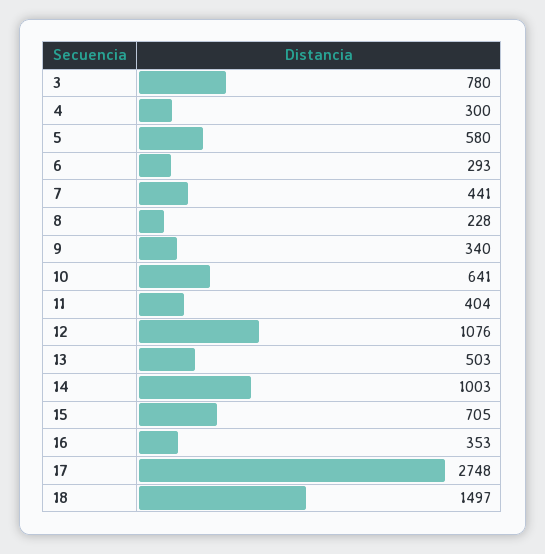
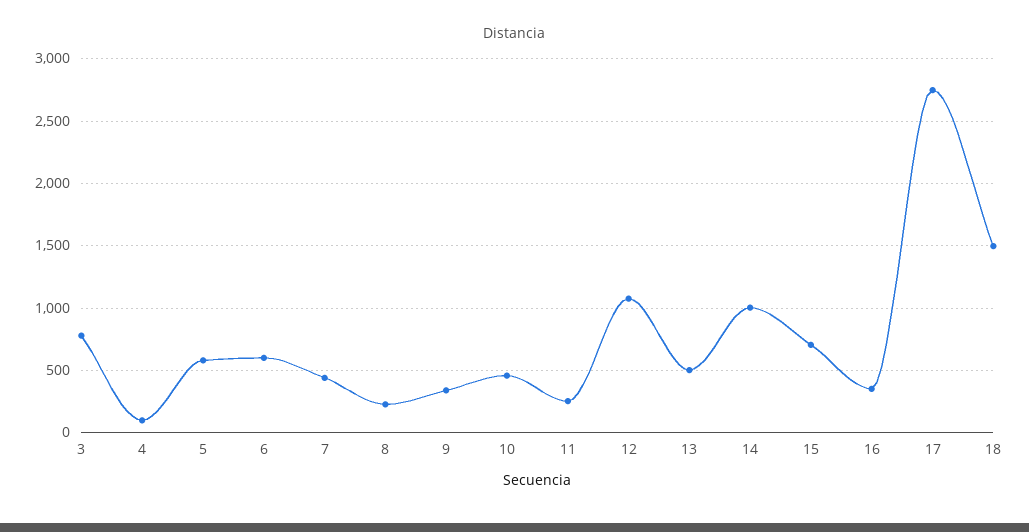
  {
    "3": 780,
-   "4": 300,
+   "4": 100,
    "5": 580,
-   "6": 293,
+   "6": 600,
    "7": 441,
    "8": 228,
    "9": 340,
-   "10": 641,
+   "10": 450,
-   "11": 404,
+   "11": 250,
    "12": 1076,
    "13": 503,
    "14": 1003,
    "15": 705,
    "16": 353,
    "17": 2748,
    "18": 1497
  }

